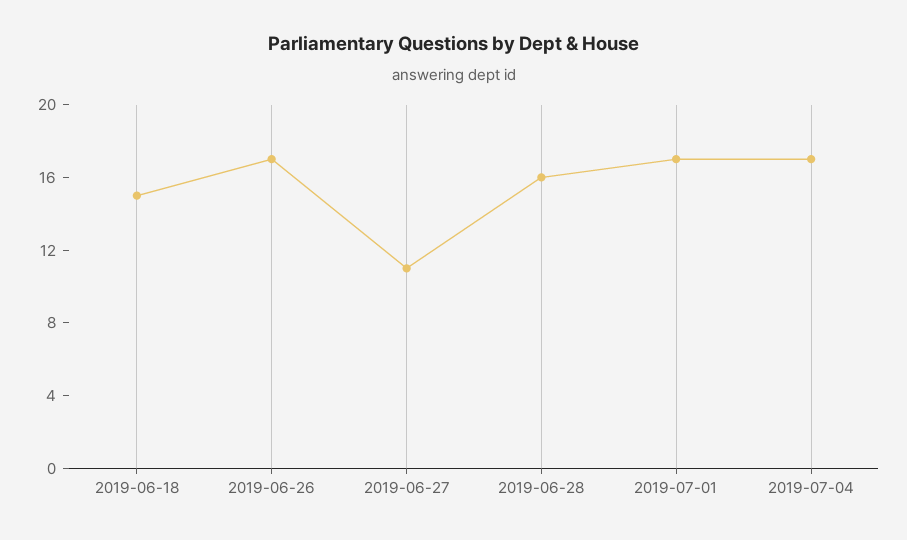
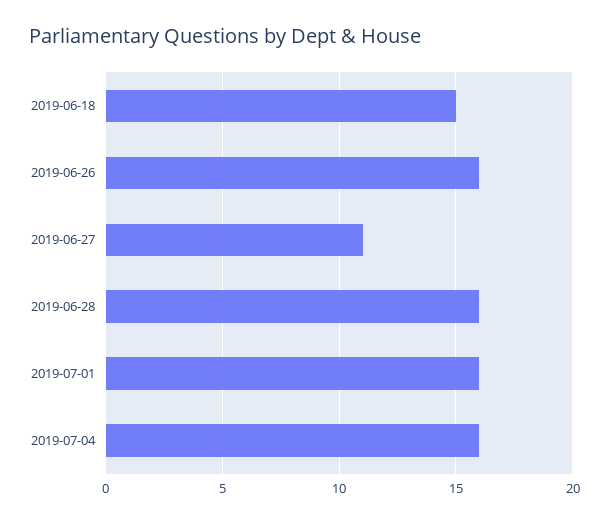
  {
    "2019-06-18": 15,
-   "2019-06-26": 17,
+   "2019-06-26": 16,
    "2019-06-27": 11,
    "2019-06-28": 16,
-   "2019-07-01": 17,
+   "2019-07-01": 16,
-   "2019-07-04": 17
+   "2019-07-04": 16
  }

